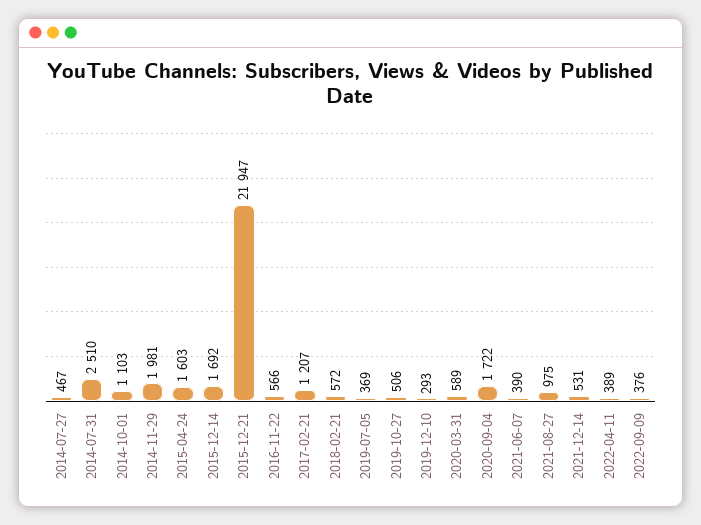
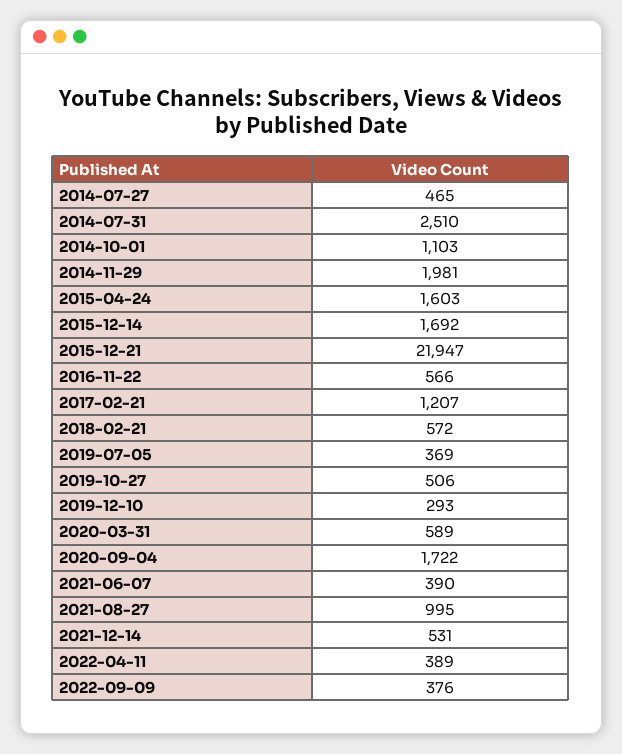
  {
-   "2014-07-27": 467,
+   "2014-07-27": 465,
    "2014-07-31": 2510,
    "2014-10-01": 1103,
    "2014-11-29": 1981,
    "2015-04-24": 1603,
    "2015-12-14": 1692,
    "2015-12-21": 21947,
    "2016-11-22": 566,
    "2017-02-21": 1207,
    "2018-02-21": 572,
    "2019-07-05": 369,
    "2019-10-27": 506,
    "2019-12-10": 293,
    "2020-03-31": 589,
    "2020-09-04": 1722,
    "2021-06-07": 390,
-   "2021-08-27": 975,
+   "2021-08-27": 995,
    "2021-12-14": 531,
    "2022-04-11": 389,
    "2022-09-09": 376
  }

